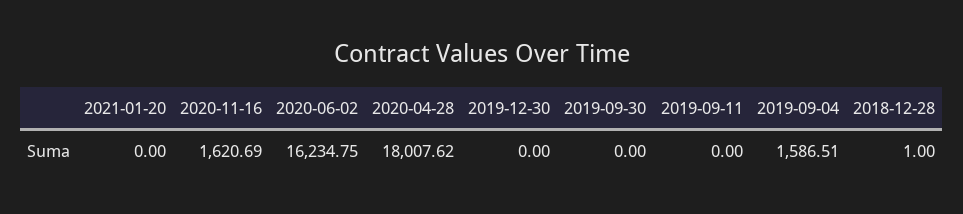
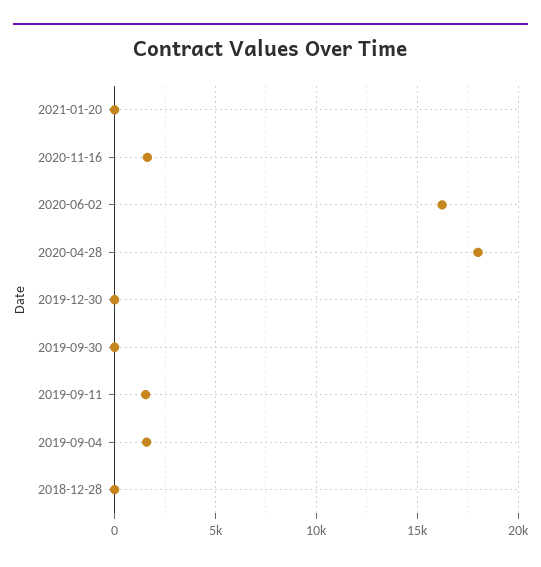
  {
    "2021-01-20": 0,
    "2020-11-16": 1620.69,
    "2020-06-02": 16234.75,
    "2020-04-28": 18007.62,
    "2019-12-30": 0,
    "2019-09-30": 0,
-   "2019-09-11": 0,
+   "2019-09-11": 1500,
    "2019-09-04": 1586.51,
    "2018-12-28": 1
  }

